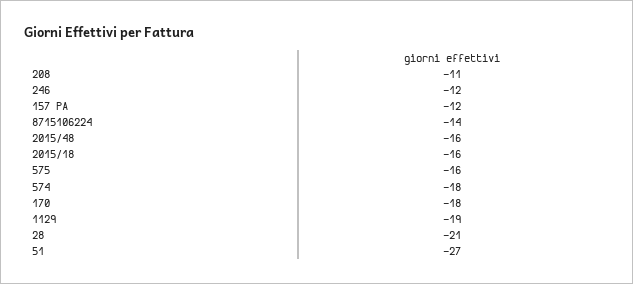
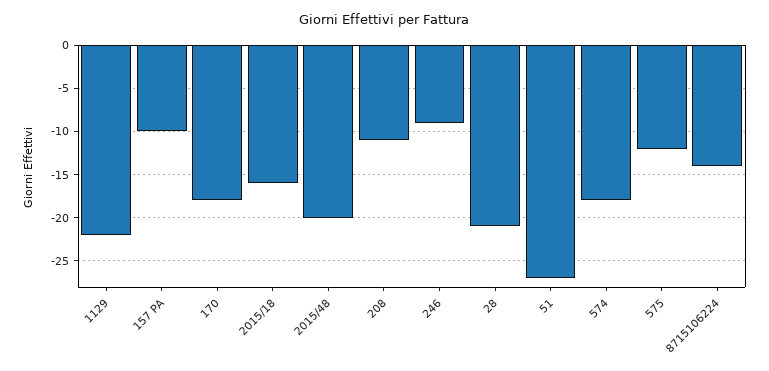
  {
    "208": -11,
-   "246": -12,
+   "246": -9,
-   "157 PA": -12,
+   "157 PA": -10,
    "8715106224": -14,
-   "2015/48": -16,
+   "2015/48": -20,
    "2015/18": -16,
-   "575": -16,
+   "575": -12,
    "574": -18,
    "170": -18,
-   "1129": -19,
+   "1129": -22,
    "28": -21,
    "51": -27
  }

